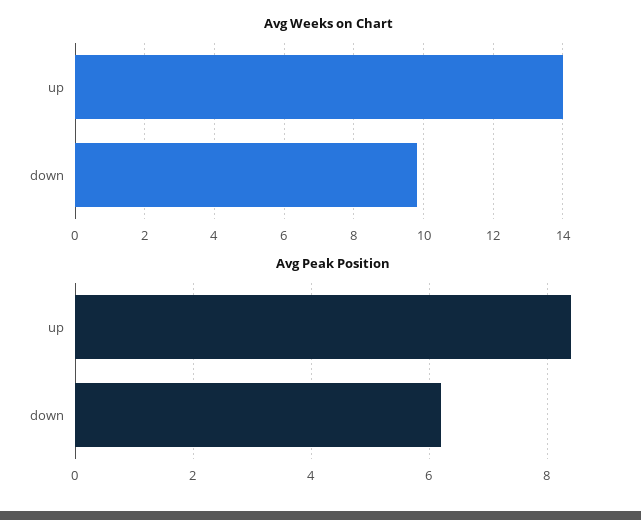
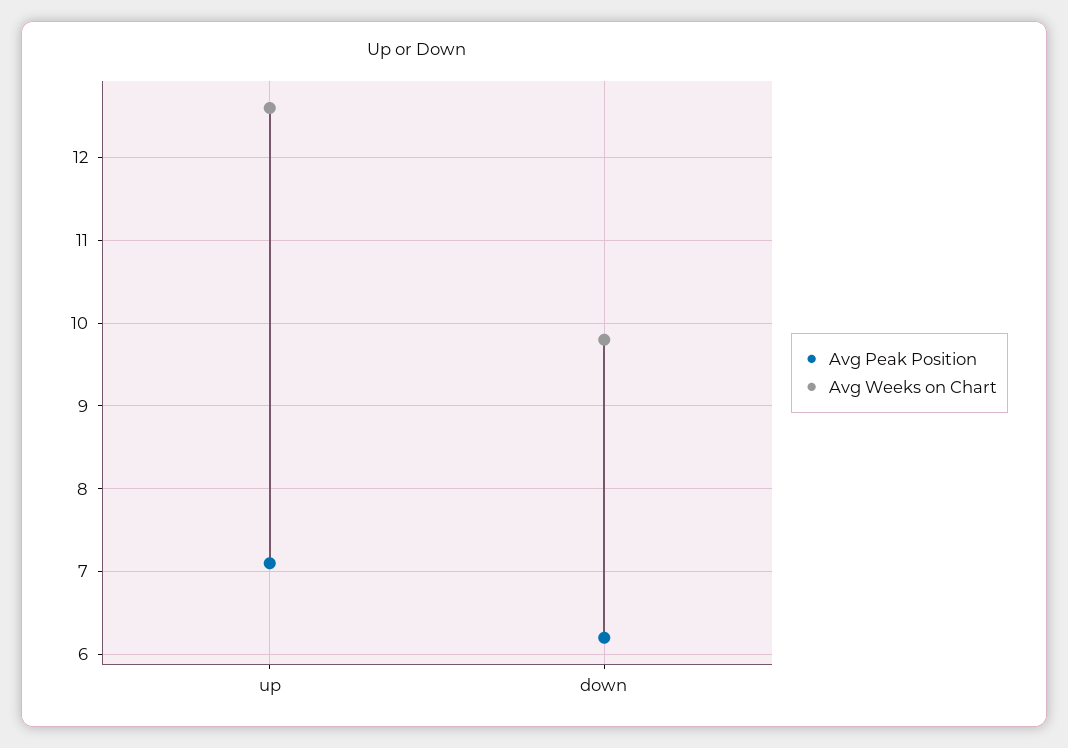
  {
    "Avg Weeks on Chart": {
-     "up": 14,
+     "up": 12.6,
      "down": 9.8
    },
    "Avg Peak Position": {
-     "up": 8.5,
+     "up": 7.1,
      "down": 6.2
    }
  }

